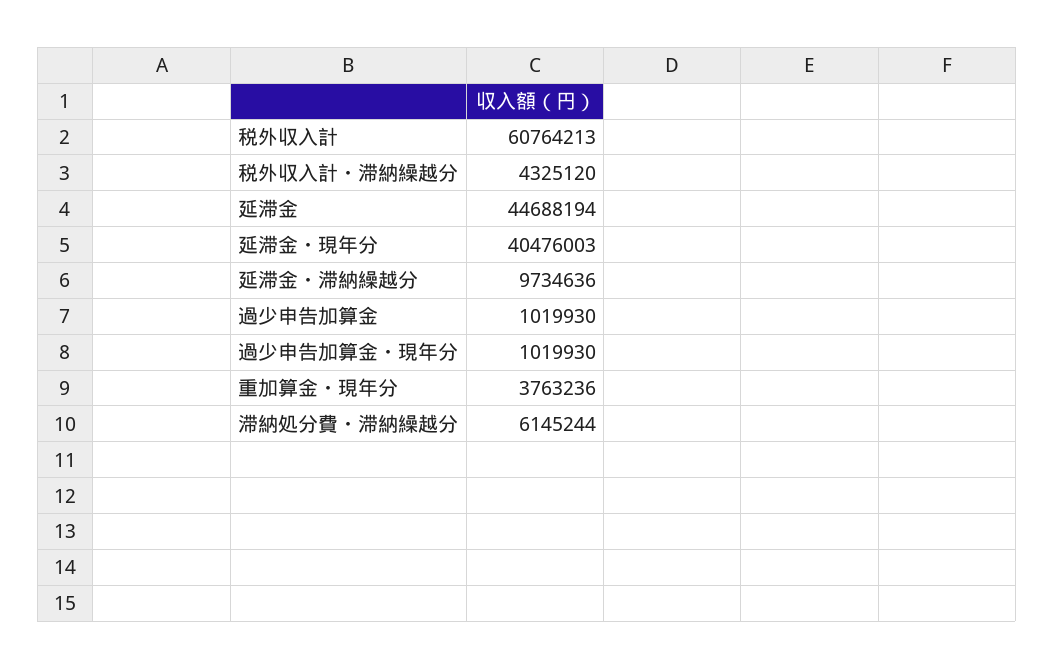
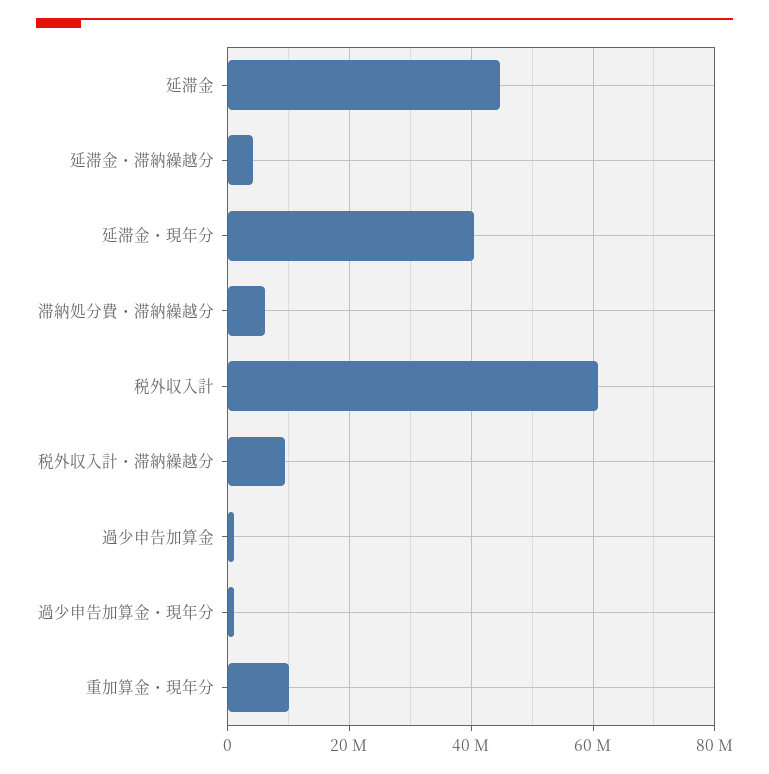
  {
    "税外収入計": 60764213,
-   "税外収入計・滞納繰越分": 4325120,
+   "税外収入計・滞納繰越分": 10000000,
    "延滞金": 44688194,
    "延滞金・現年分": 40476003,
-   "延滞金・滞納繰越分": 9734636,
+   "延滞金・滞納繰越分": 4000000,
    "過少申告加算金": 1019930,
    "過少申告加算金・現年分": 1019930,
-   "重加算金・現年分": 3763236,
+   "重加算金・現年分": 10000000,
    "滞納処分費・滞納繰越分": 6145244
  }

